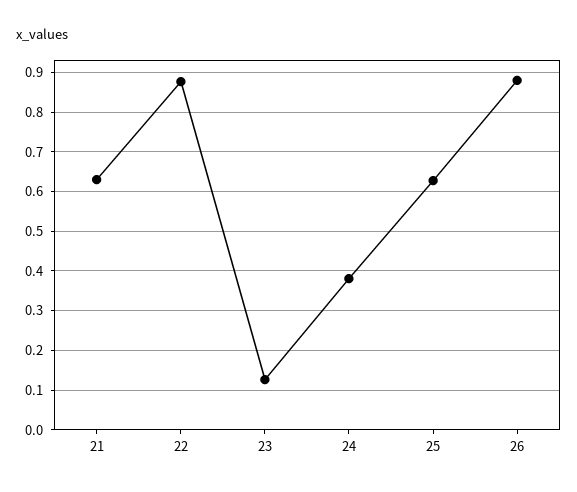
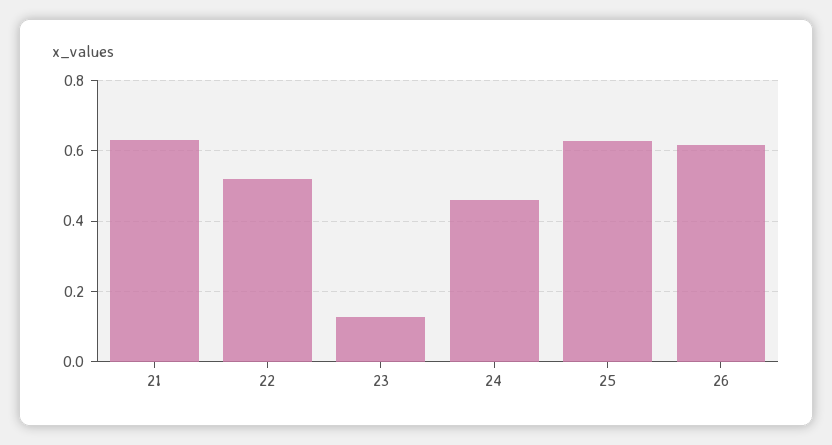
  {
    "21": 0.64,
-   "22": 0.88,
+   "22": 0.52,
    "23": 0.12,
-   "24": 0.38,
+   "24": 0.46,
    "25": 0.62,
-   "26": 0.88
+   "26": 0.62
  }

